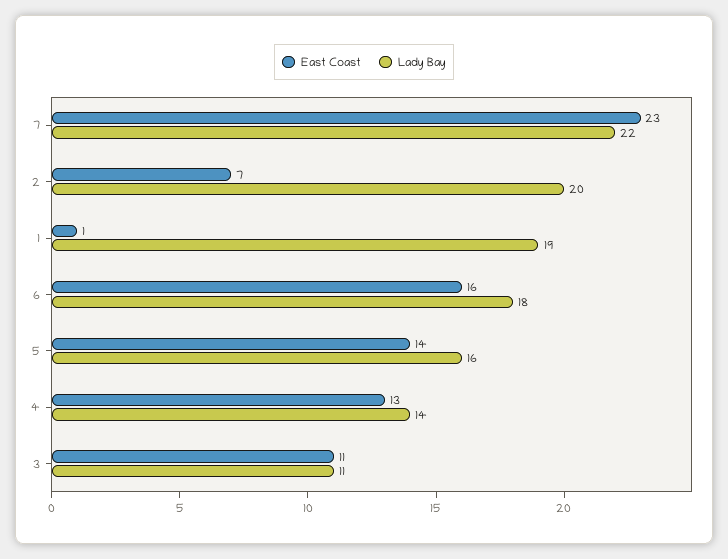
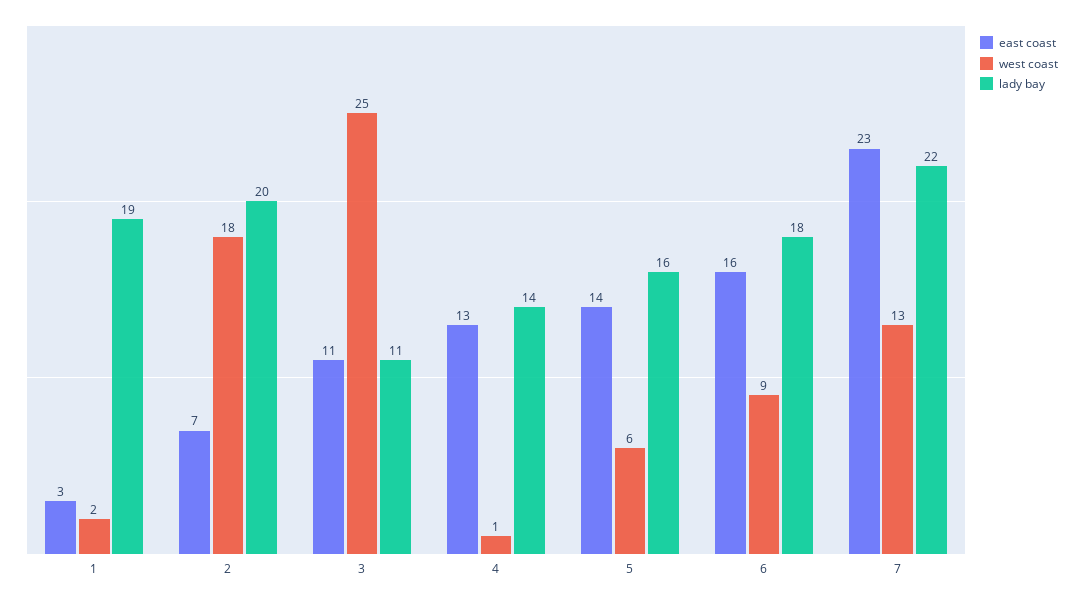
  {
    "East Coast": {
      "7": 23,
      "2": 7,
-     "1": 1,
+     "1": 3,
      "6": 16,
      "5": 14,
      "4": 13,
      "3": 11
    },
    "Lady Bay": {
      "7": 22,
      "2": 20,
      "1": 19,
      "6": 18,
      "5": 16,
      "4": 14,
      "3": 11
-   }
+   },
+   "west coast": {
+     "1": 2,
+     "2": 18,
+     "3": 25,
+     "4": 1,
+     "5": 6,
+     "6": 9,
+     "7": 13
+   }
  }

